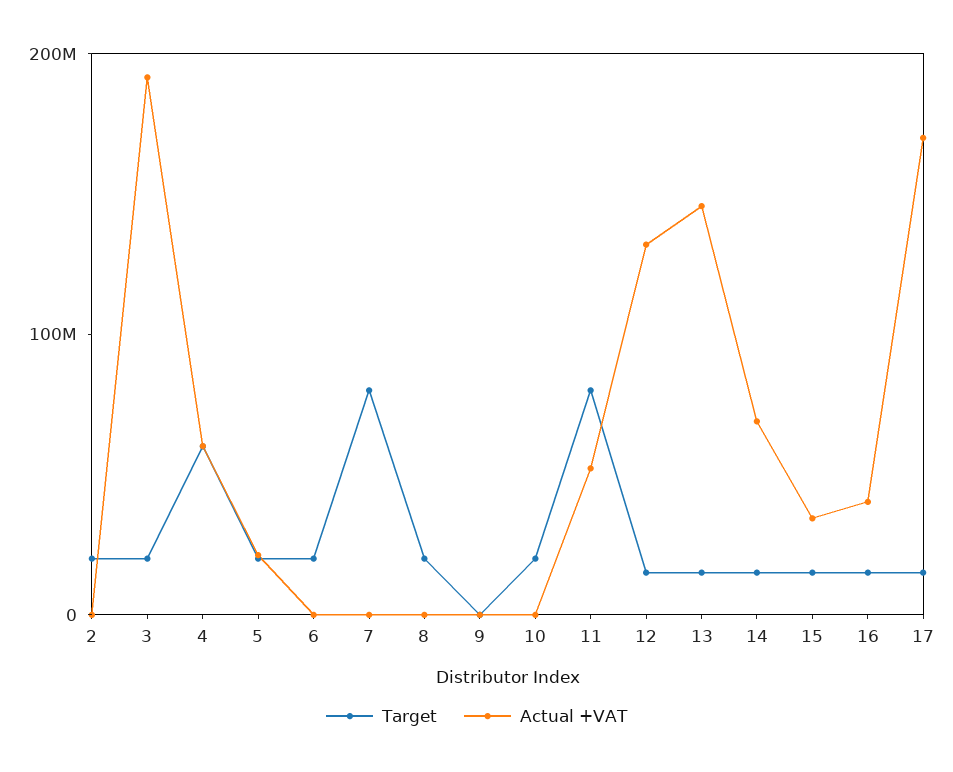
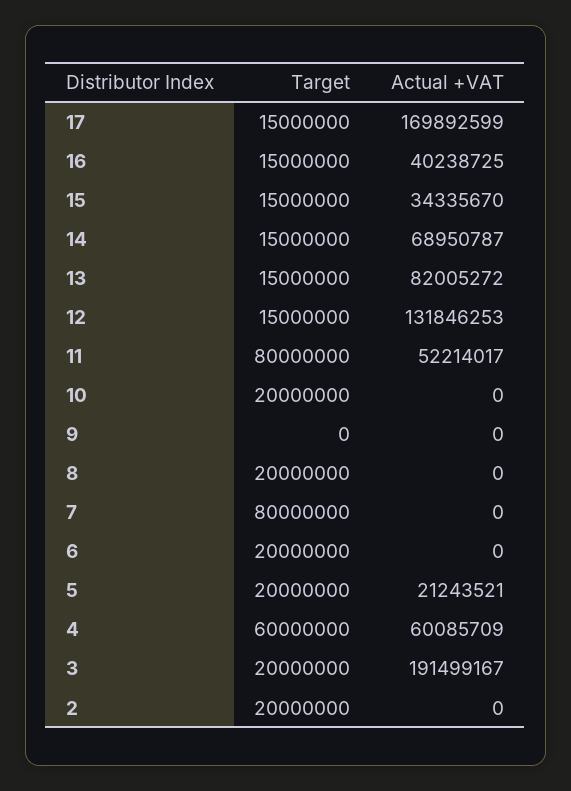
  {
    "Target": {
      "2": 20000000,
      "3": 20000000,
      "4": 60000000,
      "5": 20000000,
      "6": 20000000,
      "7": 80000000,
      "8": 20000000,
      "9": 0,
      "10": 20000000,
      "11": 80000000,
      "12": 15000000,
      "13": 15000000,
      "14": 15000000,
      "15": 15000000,
      "16": 15000000,
      "17": 15000000
    },
    "Actual +VAT": {
      "2": 0,
      "3": 191499167,
      "4": 60085709,
      "5": 21243521,
      "6": 0,
      "7": 0,
      "8": 0,
      "9": 0,
      "10": 0,
      "11": 52214017,
      "12": 131846253,
-     "13": 140000000,
+     "13": 82005272,
      "14": 68950787,
      "15": 34335670,
      "16": 40238725,
      "17": 169892599
    }
  }

